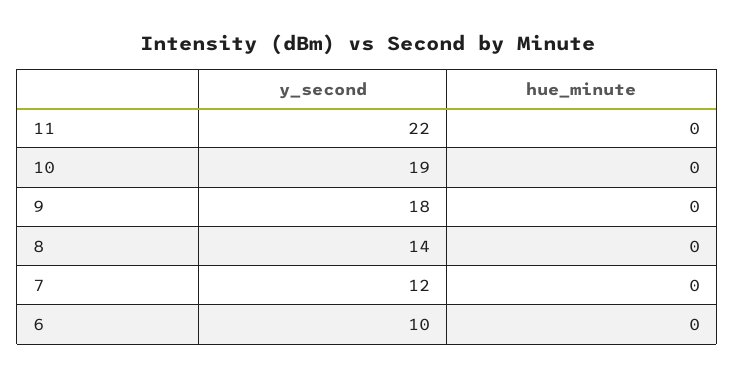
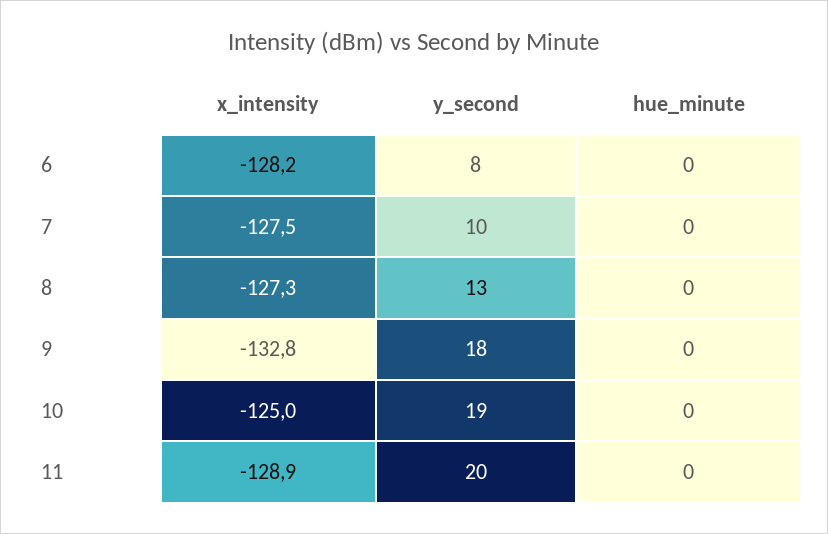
  {
    "y_second": {
-     "11": 22,
+     "11": 20,
      "10": 19,
      "9": 18,
-     "8": 14,
+     "8": 13,
-     "7": 12,
+     "7": 10,
-     "6": 10
+     "6": 8
    },
    "hue_minute": {
      "11": 0,
      "10": 0,
      "9": 0,
      "8": 0,
      "7": 0,
      "6": 0
-   }
+   },
+   "x_intensity": {
+     "6": -128.2,
+     "7": -127.5,
+     "8": -127.3,
+     "9": -132.8,
+     "10": -125,
+     "11": -128.9
+   }
  }

